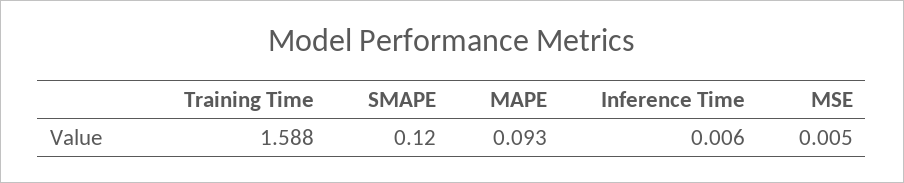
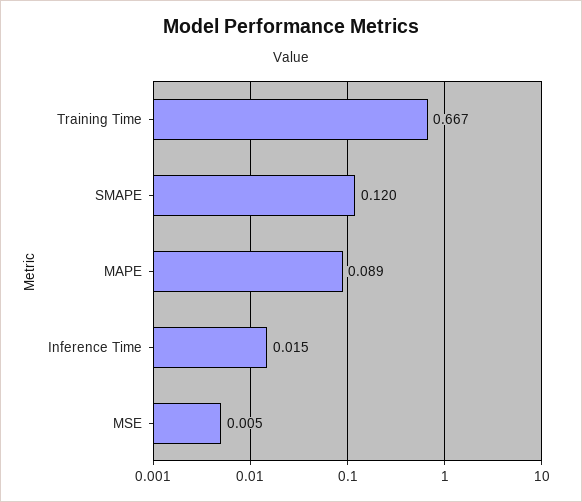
  {
-   "Training Time": 1.588,
+   "Training Time": 0.667,
    "SMAPE": 0.12,
-   "MAPE": 0.093,
+   "MAPE": 0.089,
-   "Inference Time": 0.006,
+   "Inference Time": 0.015,
    "MSE": 0.005
  }

